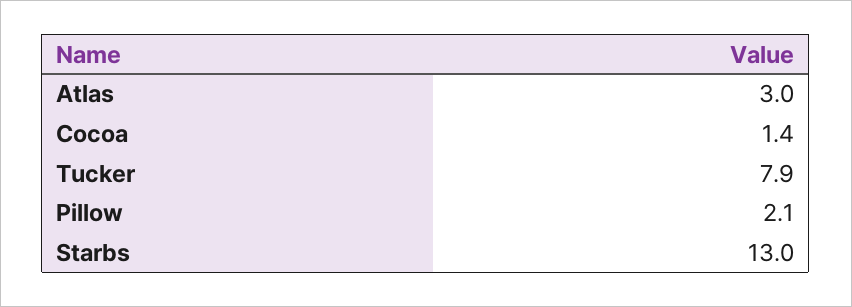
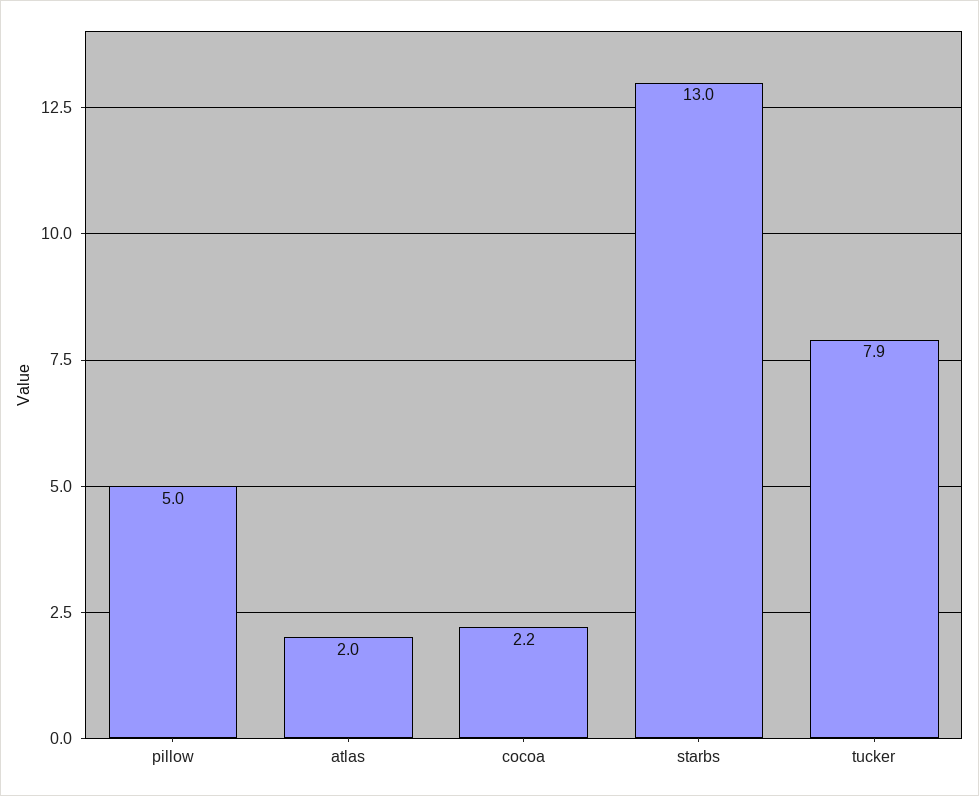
  {
-   "Atlas": 3,
+   "Atlas": 2,
-   "Cocoa": 1.4,
+   "Cocoa": 2.2,
    "Tucker": 7.9,
-   "Pillow": 2.1,
+   "Pillow": 5,
    "Starbs": 13
  }

